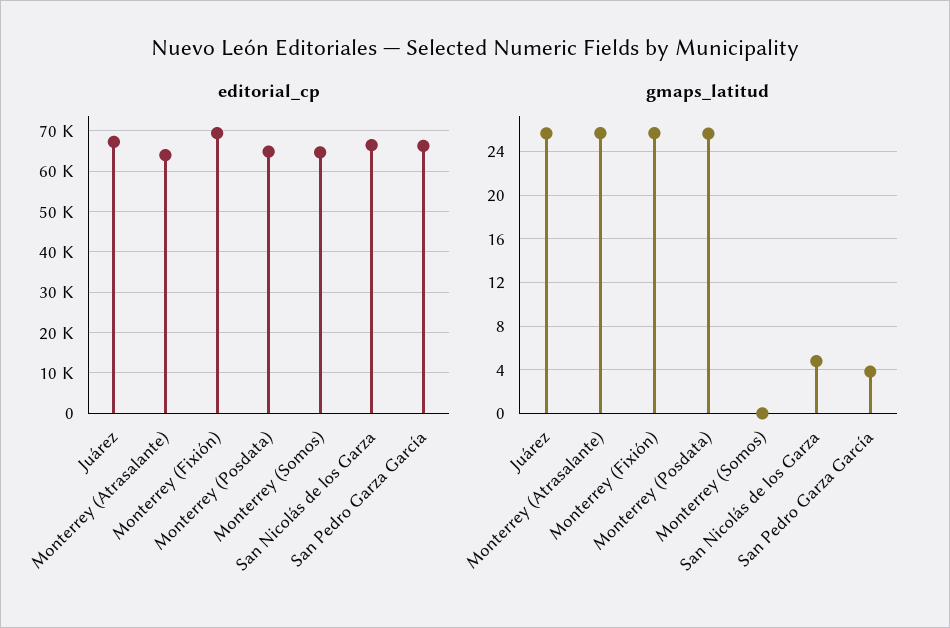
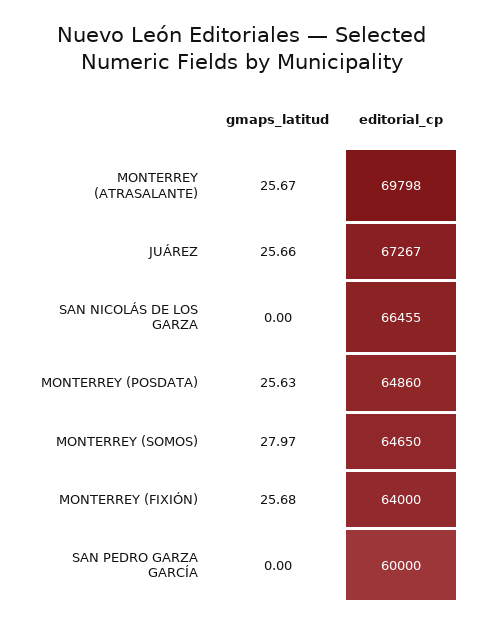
  {
    "editorial_cp": {
      "Juárez": 67267,
-     "Monterrey (Atrasalante)": 64000,
+     "Monterrey (Atrasalante)": 69798,
-     "Monterrey (Fixión)": 70000,
+     "Monterrey (Fixión)": 64000,
      "Monterrey (Posdata)": 64860,
      "Monterrey (Somos)": 64650,
      "San Nicolás de los Garza": 66455,
-     "San Pedro Garza García": 66000
+     "San Pedro Garza García": 60000
    },
    "gmaps_latitud": {
      "Juárez": 25.66,
      "Monterrey (Atrasalante)": 25.67,
      "Monterrey (Fixión)": 25.68,
      "Monterrey (Posdata)": 25.63,
-     "Monterrey (Somos)": 0,
+     "Monterrey (Somos)": 27.97,
-     "San Nicolás de los Garza": 5,
+     "San Nicolás de los Garza": 0,
-     "San Pedro Garza García": 4
+     "San Pedro Garza García": 0
    }
  }

